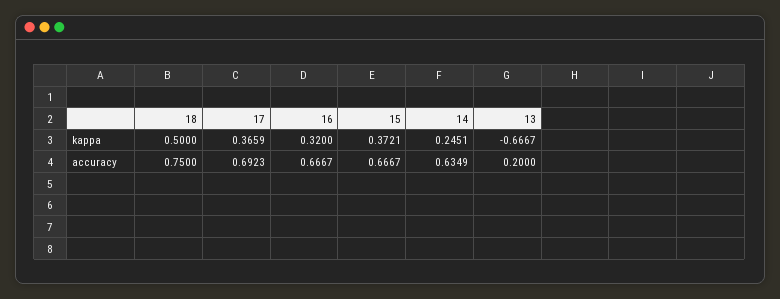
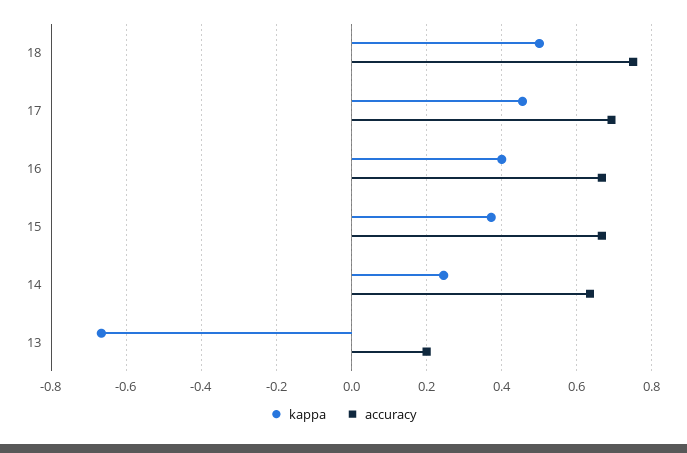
  {
    "kappa": {
      "18": 0.5,
-     "17": 0.3659,
+     "17": 0.46,
-     "16": 0.32,
+     "16": 0.4,
      "15": 0.3721,
      "14": 0.2451,
      "13": -0.6667
    },
    "accuracy": {
      "18": 0.75,
      "17": 0.6923,
      "16": 0.6667,
      "15": 0.6667,
      "14": 0.6349,
      "13": 0.2
    }
  }

